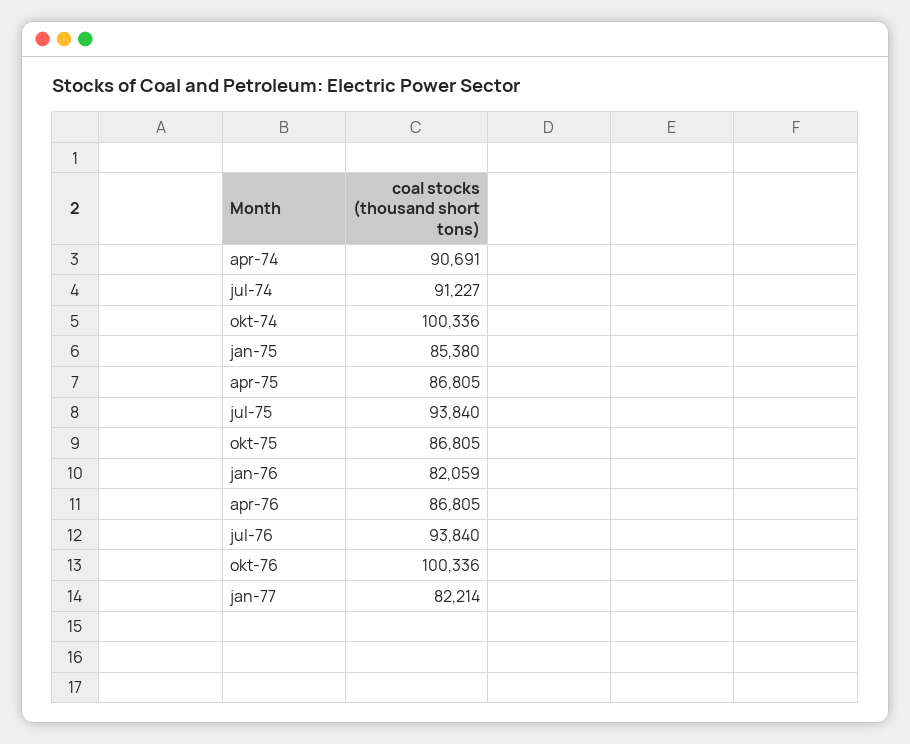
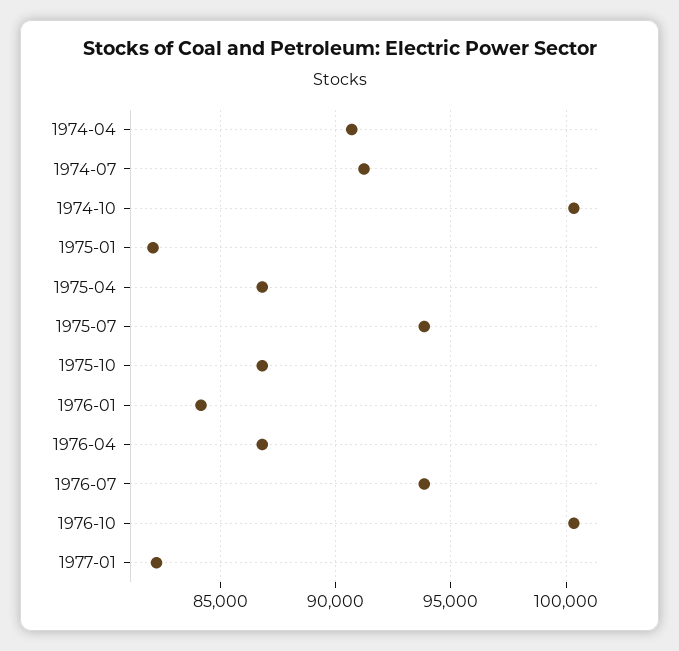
  {
    "apr-74": 90691,
    "jul-74": 91227,
    "okt-74": 100336,
-   "jan-75": 85380,
+   "jan-75": 82000,
    "apr-75": 86805,
    "jul-75": 93840,
    "okt-75": 86805,
-   "jan-76": 82059,
+   "jan-76": 84000,
    "apr-76": 86805,
    "jul-76": 93840,
    "okt-76": 100336,
    "jan-77": 82214
  }

